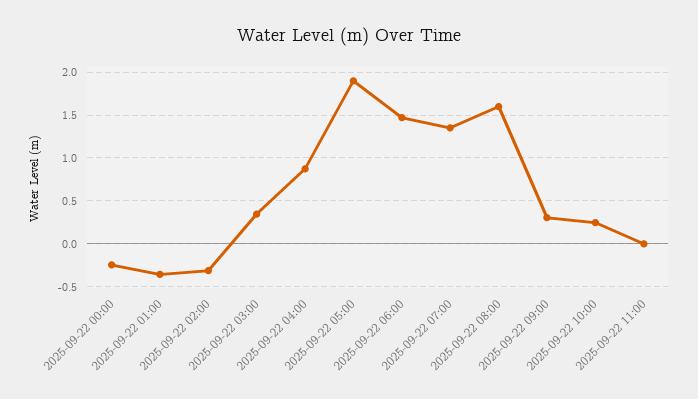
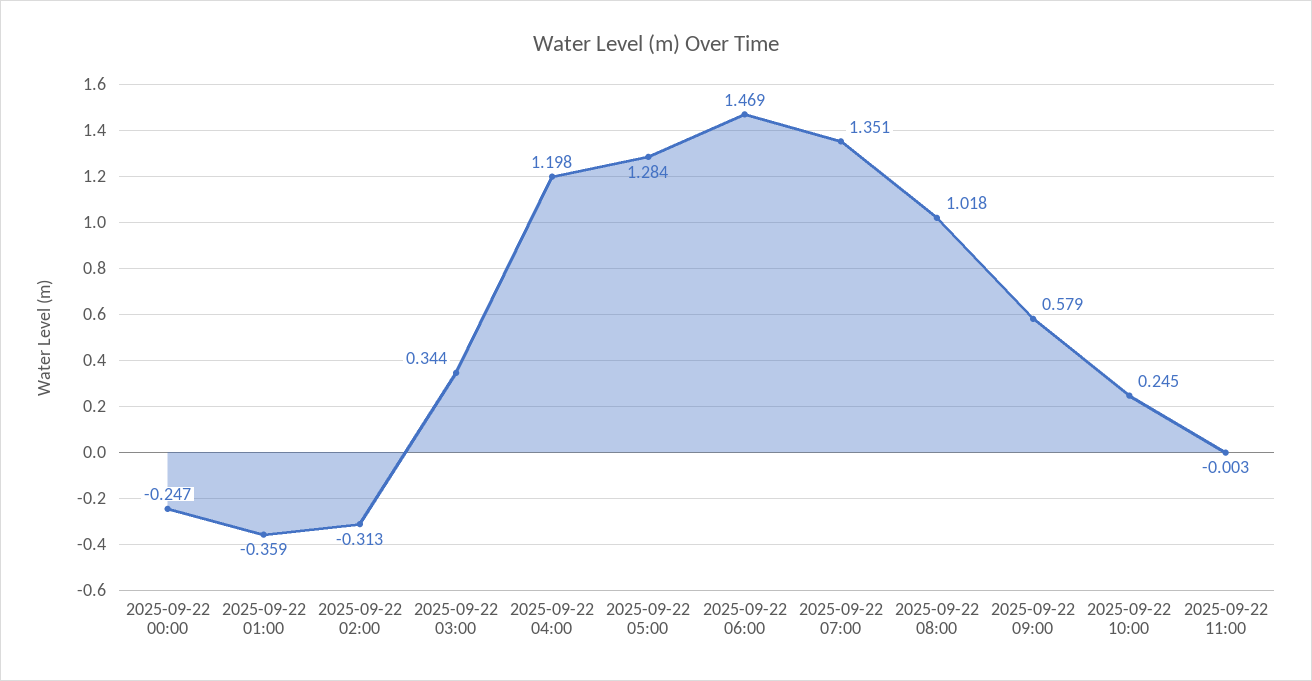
  {
    "2025-09-22 00:00": -0.247,
    "2025-09-22 01:00": -0.359,
    "2025-09-22 02:00": -0.313,
    "2025-09-22 03:00": 0.344,
-   "2025-09-22 04:00": 0.9,
+   "2025-09-22 04:00": 1.198,
-   "2025-09-22 05:00": 1.9,
+   "2025-09-22 05:00": 1.284,
    "2025-09-22 06:00": 1.469,
    "2025-09-22 07:00": 1.351,
-   "2025-09-22 08:00": 1.6,
+   "2025-09-22 08:00": 1.018,
-   "2025-09-22 09:00": 0.3,
+   "2025-09-22 09:00": 0.579,
    "2025-09-22 10:00": 0.245,
    "2025-09-22 11:00": -0.003
  }

